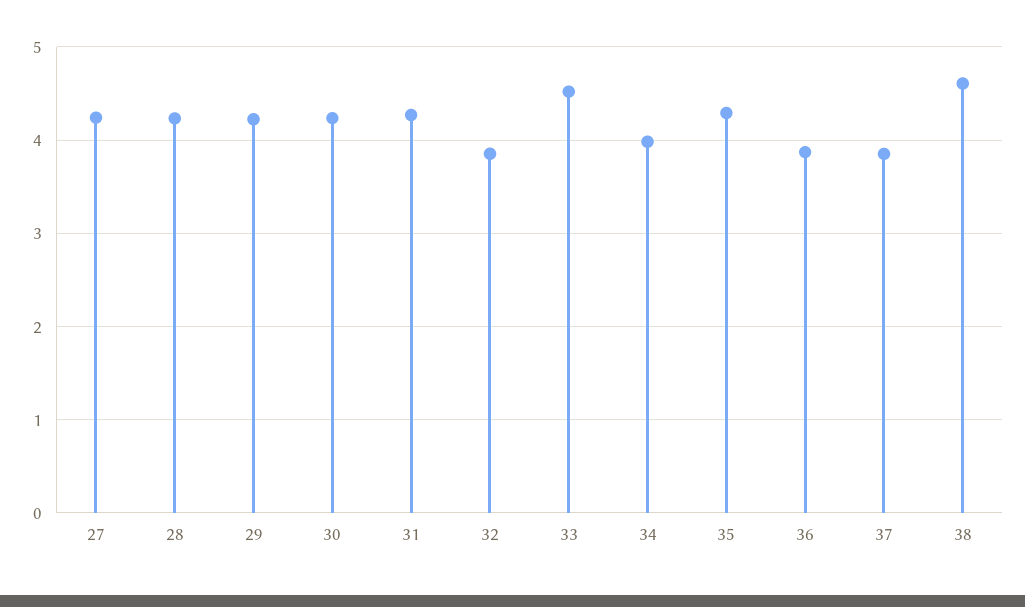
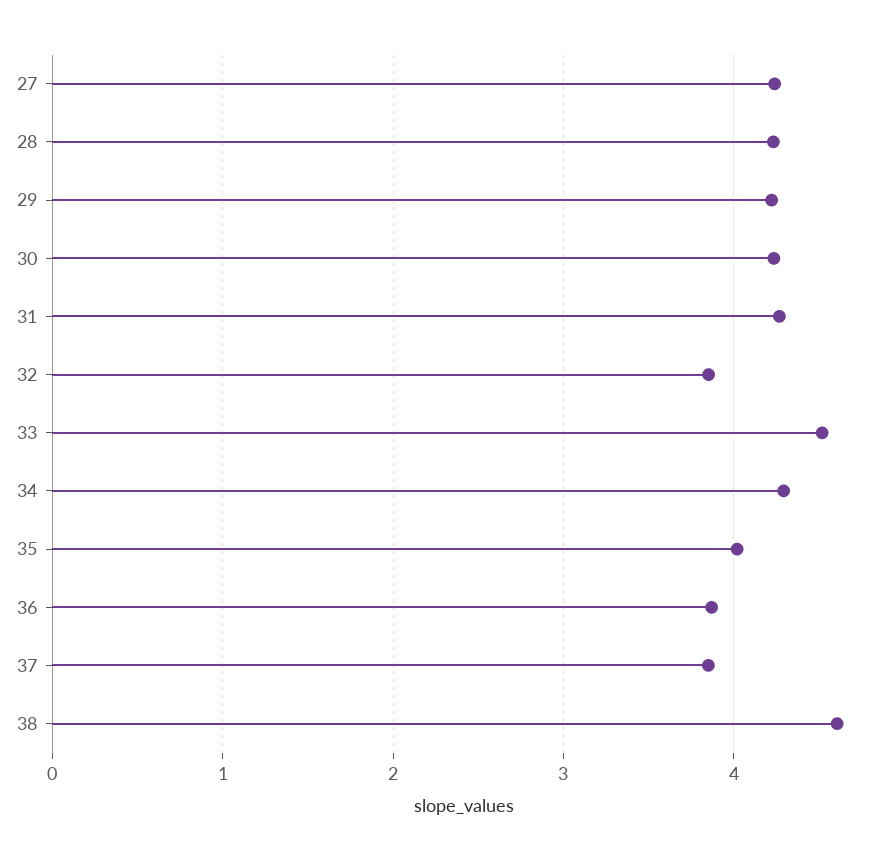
  {
    "27": 4.2,
    "28": 4.2,
    "29": 4.2,
    "30": 4.2,
    "31": 4.3,
    "32": 3.9,
    "33": 4.5,
-   "34": 4,
+   "34": 4.3,
-   "35": 4.3,
+   "35": 4,
    "36": 3.9,
    "37": 3.9,
    "38": 4.6
  }

